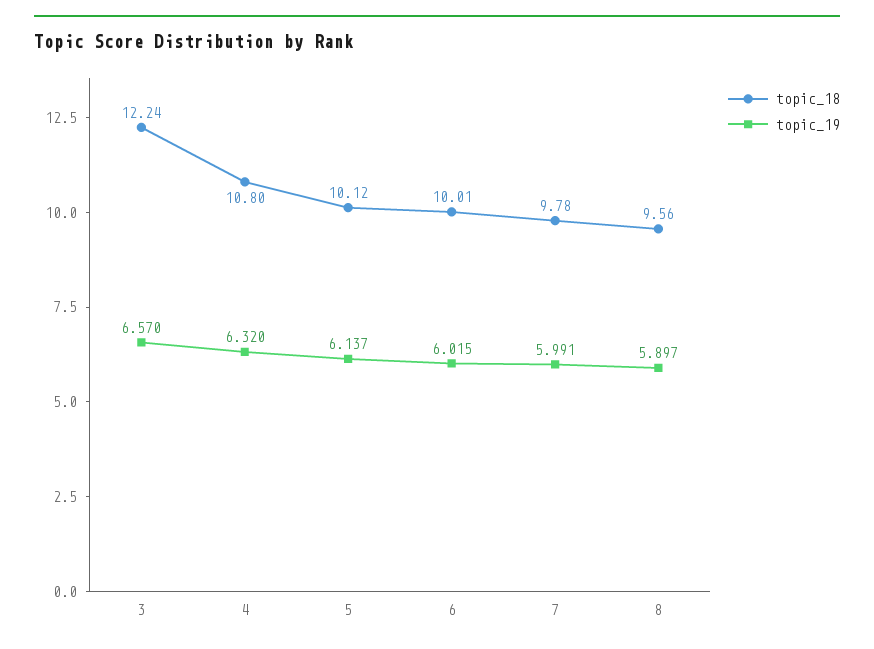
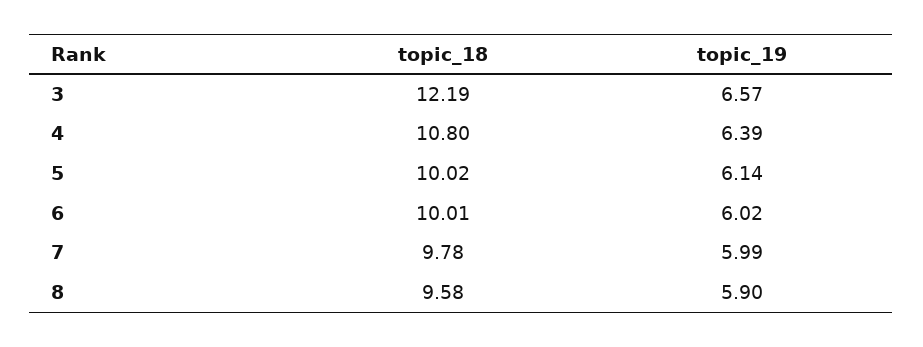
  {
    "topic_18": {
-     "3": 12.24,
+     "3": 12.19,
      "4": 10.8,
-     "5": 10.12,
+     "5": 10.02,
      "6": 10.01,
      "7": 9.78,
-     "8": 9.56
+     "8": 9.58
    },
    "topic_19": {
      "3": 6.57,
-     "4": 6.32,
+     "4": 6.39,
      "5": 6.137,
      "6": 6.015,
      "7": 5.991,
      "8": 5.897
    }
  }

